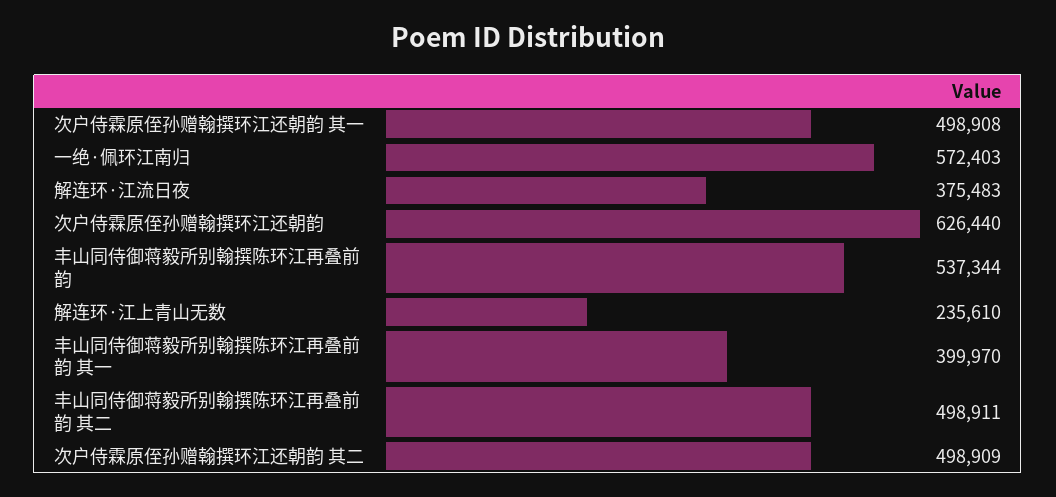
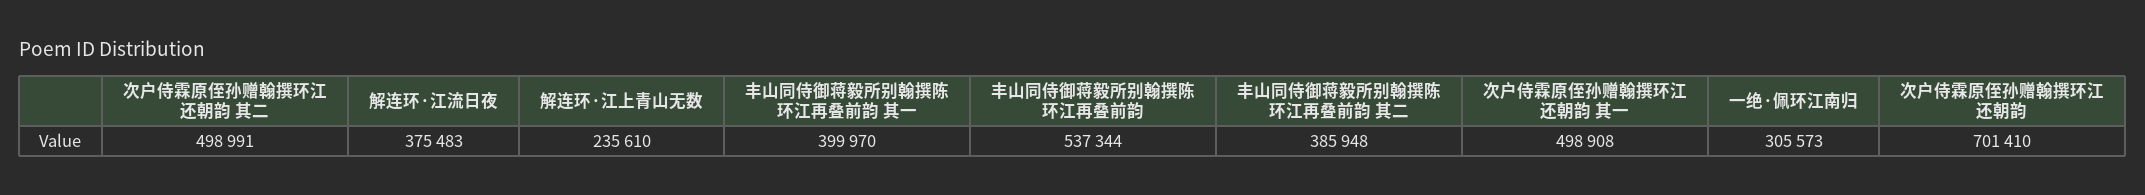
  {
    "次户侍霖原侄孙赠翰撰环江还朝韵 其一": 498908,
-   "一绝·佩环江南归": 572403,
+   "一绝·佩环江南归": 305573,
    "解连环·江流日夜": 375483,
-   "次户侍霖原侄孙赠翰撰环江还朝韵": 626440,
+   "次户侍霖原侄孙赠翰撰环江还朝韵": 701410,
    "丰山同侍御蒋毅所别翰撰陈环江再叠前韵": 537344,
    "解连环·江上青山无数": 235610,
    "丰山同侍御蒋毅所别翰撰陈环江再叠前韵 其一": 399970,
-   "丰山同侍御蒋毅所别翰撰陈环江再叠前韵 其二": 498911,
+   "丰山同侍御蒋毅所别翰撰陈环江再叠前韵 其二": 385948,
-   "次户侍霖原侄孙赠翰撰环江还朝韵 其二": 498909
+   "次户侍霖原侄孙赠翰撰环江还朝韵 其二": 498991
  }

